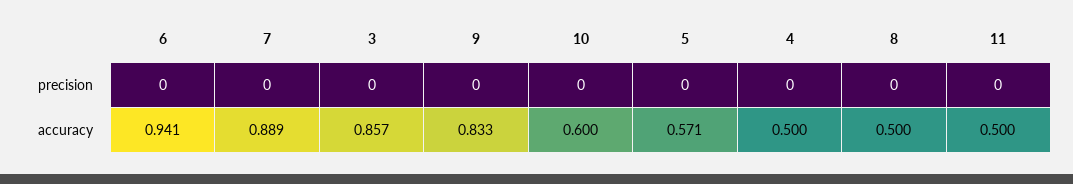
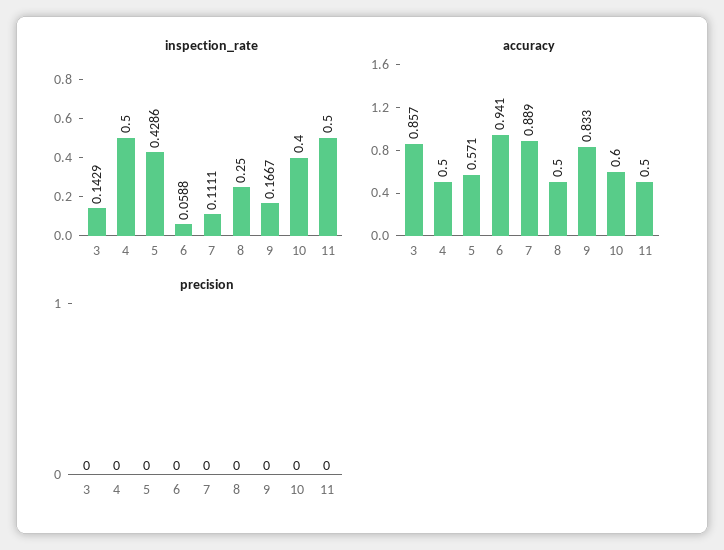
  {
    "precision": {
      "6": 0,
      "7": 0,
      "3": 0,
      "9": 0,
      "10": 0,
      "5": 0,
      "4": 0,
      "8": 0,
      "11": 0
    },
    "accuracy": {
      "6": 0.941,
      "7": 0.889,
      "3": 0.857,
      "9": 0.833,
      "10": 0.6,
      "5": 0.571,
      "4": 0.5,
      "8": 0.5,
      "11": 0.5
-   }
+   },
+   "inspection_rate": {
+     "3": 0.1429,
+     "4": 0.5,
+     "5": 0.4286,
+     "6": 0.0588,
+     "7": 0.1111,
+     "8": 0.25,
+     "9": 0.1667,
+     "10": 0.4,
+     "11": 0.5
+   }
  }

